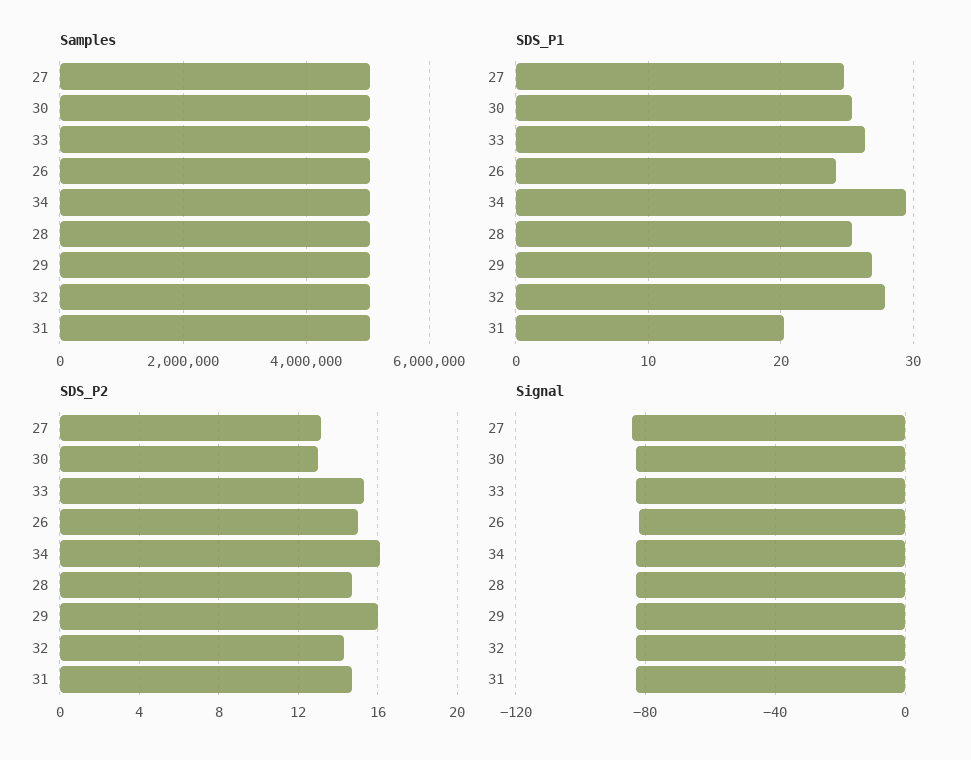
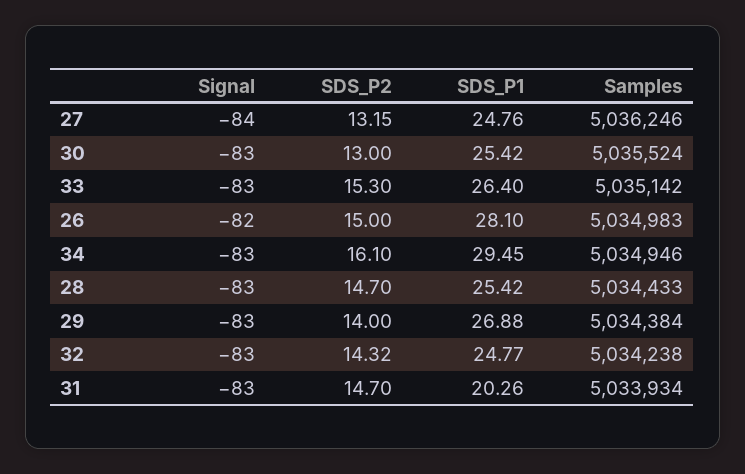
  {
    "Samples": {
      "27": 5036246,
      "30": 5035524,
      "33": 5035142,
      "26": 5034983,
      "34": 5034946,
      "28": 5034433,
      "29": 5034384,
      "32": 5034238,
      "31": 5033934
    },
    "SDS_P1": {
      "27": 24.76,
      "30": 25.42,
      "33": 26.4,
-     "26": 24,
+     "26": 28.1,
      "34": 29.45,
      "28": 25.42,
      "29": 26.88,
-     "32": 28,
+     "32": 24.77,
      "31": 20.26
    },
    "SDS_P2": {
      "27": 13.15,
      "30": 13,
      "33": 15.3,
      "26": 15,
      "34": 16.1,
      "28": 14.7,
-     "29": 16,
+     "29": 14,
      "32": 14.32,
      "31": 14.7
    },
    "Signal": {
      "27": -84,
      "30": -83,
      "33": -83,
      "26": -82,
      "34": -83,
      "28": -83,
      "29": -83,
      "32": -83,
      "31": -83
    }
  }

